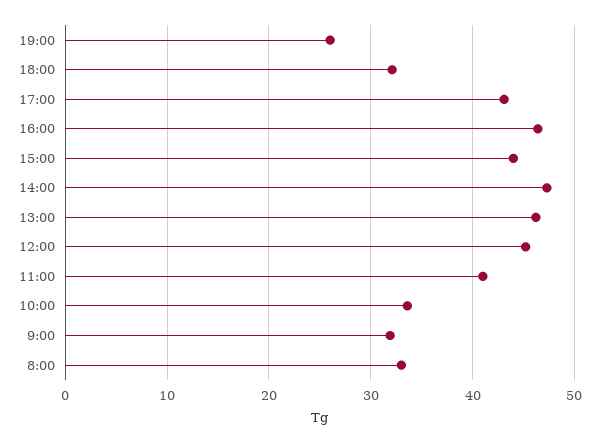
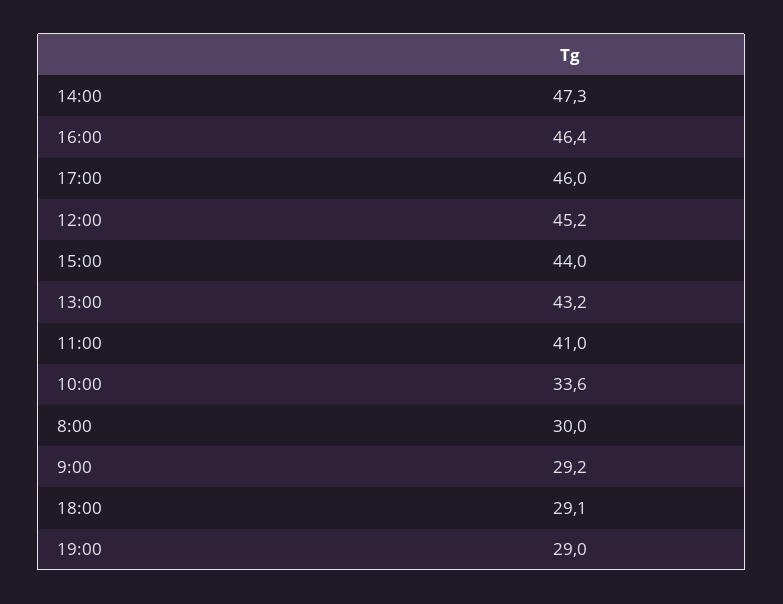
  {
-   "19:00": 26,
+   "19:00": 29,
-   "18:00": 32,
+   "18:00": 29.1,
-   "17:00": 43,
+   "17:00": 46,
    "16:00": 46.4,
    "15:00": 44,
    "14:00": 47.3,
-   "13:00": 46,
+   "13:00": 43.2,
    "12:00": 45.2,
    "11:00": 41,
    "10:00": 33.6,
-   "9:00": 32,
+   "9:00": 29.2,
-   "8:00": 33
+   "8:00": 30
  }

